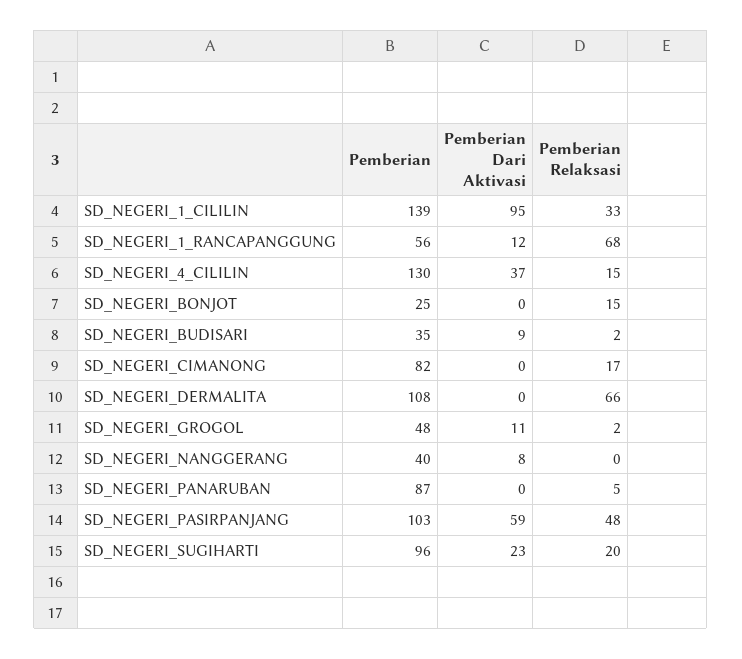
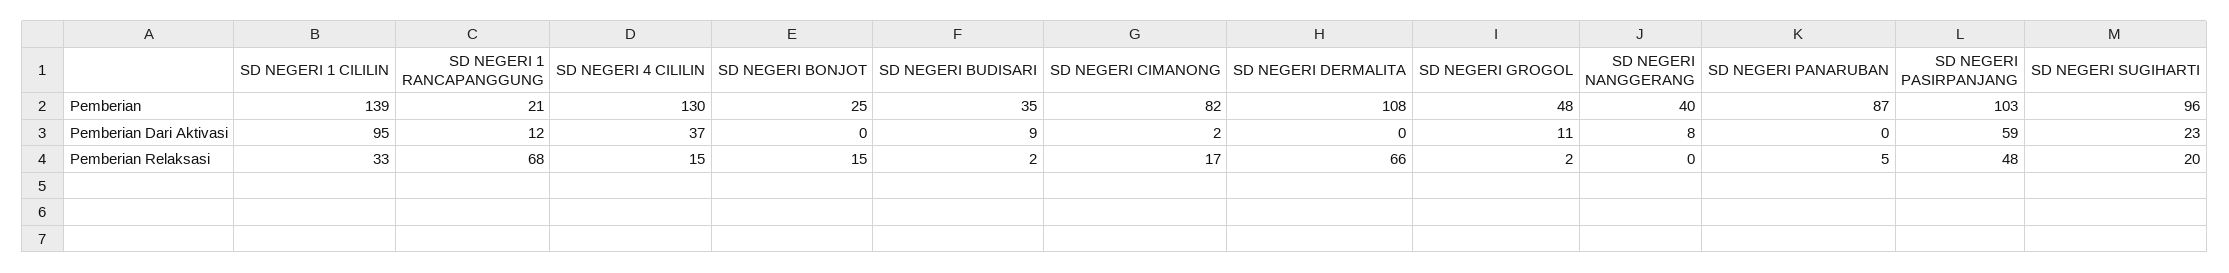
  {
    "Pemberian": {
      "SD_NEGERI_1_CILILIN": 139,
-     "SD_NEGERI_1_RANCAPANGGUNG": 56,
+     "SD_NEGERI_1_RANCAPANGGUNG": 21,
      "SD_NEGERI_4_CILILIN": 130,
      "SD_NEGERI_BONJOT": 25,
      "SD_NEGERI_BUDISARI": 35,
      "SD_NEGERI_CIMANONG": 82,
      "SD_NEGERI_DERMALITA": 108,
      "SD_NEGERI_GROGOL": 48,
      "SD_NEGERI_NANGGERANG": 40,
      "SD_NEGERI_PANARUBAN": 87,
      "SD_NEGERI_PASIRPANJANG": 103,
      "SD_NEGERI_SUGIHARTI": 96
    },
    "Pemberian Dari Aktivasi": {
      "SD_NEGERI_1_CILILIN": 95,
      "SD_NEGERI_1_RANCAPANGGUNG": 12,
      "SD_NEGERI_4_CILILIN": 37,
      "SD_NEGERI_BONJOT": 0,
      "SD_NEGERI_BUDISARI": 9,
-     "SD_NEGERI_CIMANONG": 0,
+     "SD_NEGERI_CIMANONG": 2,
      "SD_NEGERI_DERMALITA": 0,
      "SD_NEGERI_GROGOL": 11,
      "SD_NEGERI_NANGGERANG": 8,
      "SD_NEGERI_PANARUBAN": 0,
      "SD_NEGERI_PASIRPANJANG": 59,
      "SD_NEGERI_SUGIHARTI": 23
    },
    "Pemberian Relaksasi": {
      "SD_NEGERI_1_CILILIN": 33,
      "SD_NEGERI_1_RANCAPANGGUNG": 68,
      "SD_NEGERI_4_CILILIN": 15,
      "SD_NEGERI_BONJOT": 15,
      "SD_NEGERI_BUDISARI": 2,
      "SD_NEGERI_CIMANONG": 17,
      "SD_NEGERI_DERMALITA": 66,
      "SD_NEGERI_GROGOL": 2,
      "SD_NEGERI_NANGGERANG": 0,
      "SD_NEGERI_PANARUBAN": 5,
      "SD_NEGERI_PASIRPANJANG": 48,
      "SD_NEGERI_SUGIHARTI": 20
    }
  }

